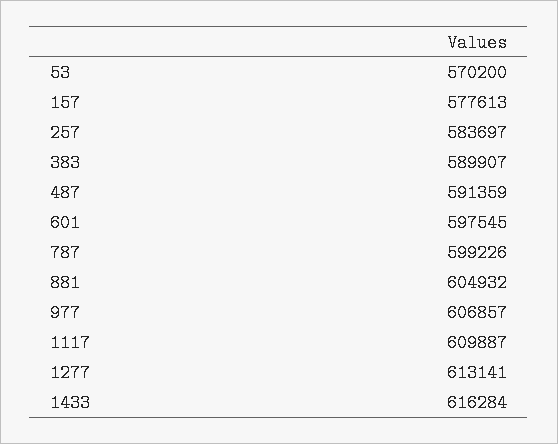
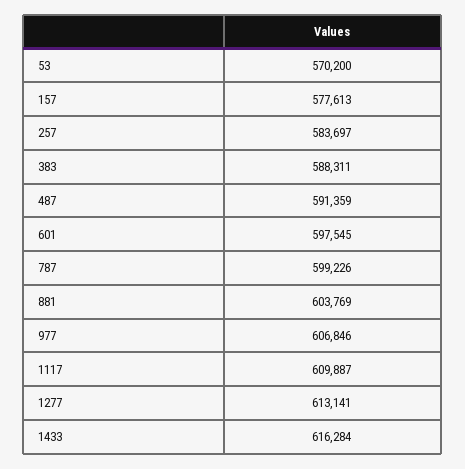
  {
    "53": 570200,
    "157": 577613,
    "257": 583697,
-   "383": 589907,
+   "383": 588311,
    "487": 591359,
    "601": 597545,
    "787": 599226,
-   "881": 604932,
+   "881": 603769,
-   "977": 606857,
+   "977": 606846,
    "1117": 609887,
    "1277": 613141,
    "1433": 616284
  }

